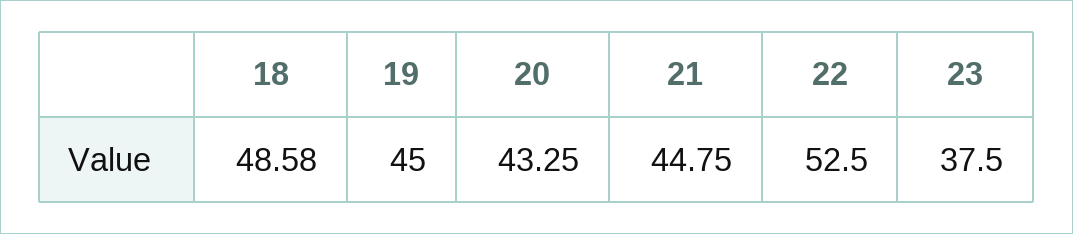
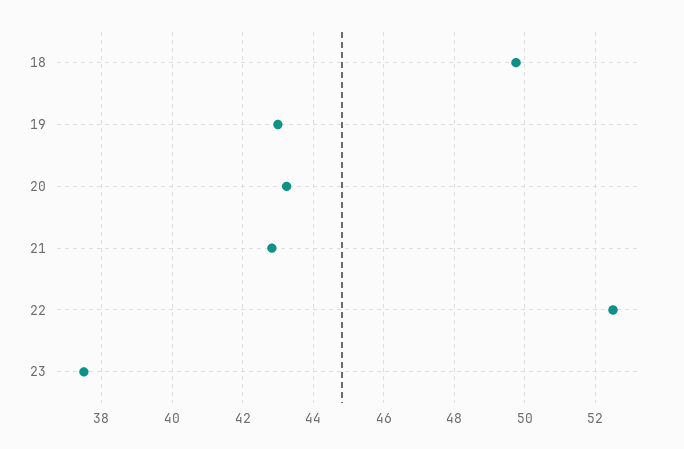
  {
-   "18": 48.58,
+   "18": 49.8,
-   "19": 45,
+   "19": 43,
    "20": 43.25,
-   "21": 44.75,
+   "21": 42.8,
    "22": 52.5,
    "23": 37.5
  }

